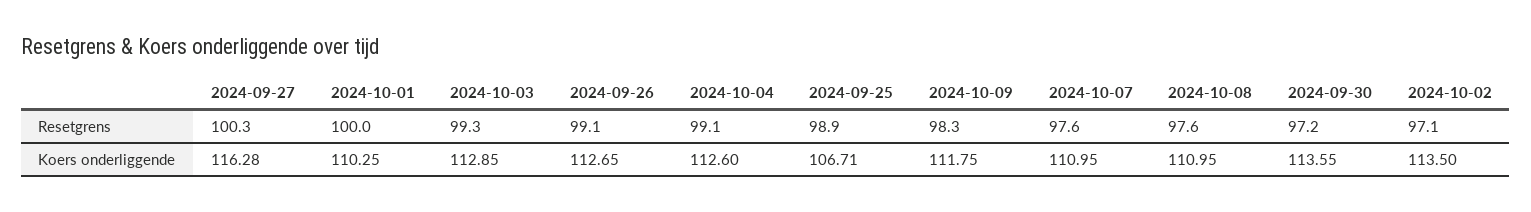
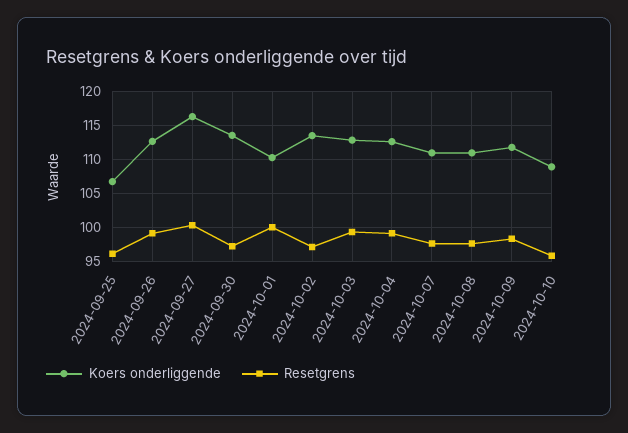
  {
    "Resetgrens": {
      "2024-09-27": 100.3,
      "2024-10-01": 100,
      "2024-10-03": 99.3,
      "2024-09-26": 99.1,
      "2024-10-04": 99.1,
-     "2024-09-25": 98.9,
+     "2024-09-25": 96,
      "2024-10-09": 98.3,
      "2024-10-07": 97.6,
      "2024-10-08": 97.6,
      "2024-09-30": 97.2,
-     "2024-10-02": 97.1
+     "2024-10-02": 97.1,
+     "2024-10-10": 96
    },
    "Koers onderliggende": {
      "2024-09-27": 116.28,
      "2024-10-01": 110.25,
      "2024-10-03": 112.85,
      "2024-09-26": 112.65,
      "2024-10-04": 112.6,
      "2024-09-25": 106.71,
      "2024-10-09": 111.75,
      "2024-10-07": 110.95,
      "2024-10-08": 110.95,
      "2024-09-30": 113.55,
-     "2024-10-02": 113.5
+     "2024-10-02": 113.5,
+     "2024-10-10": 109
    }
  }

